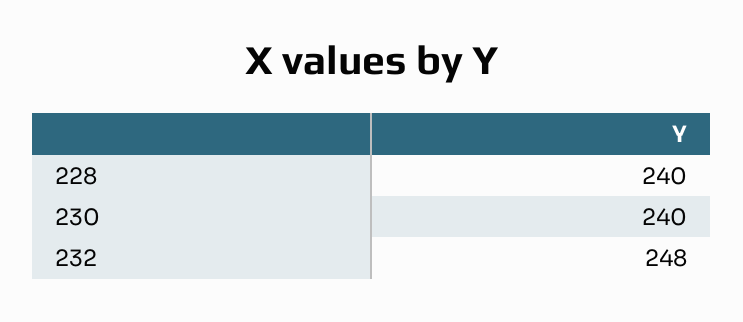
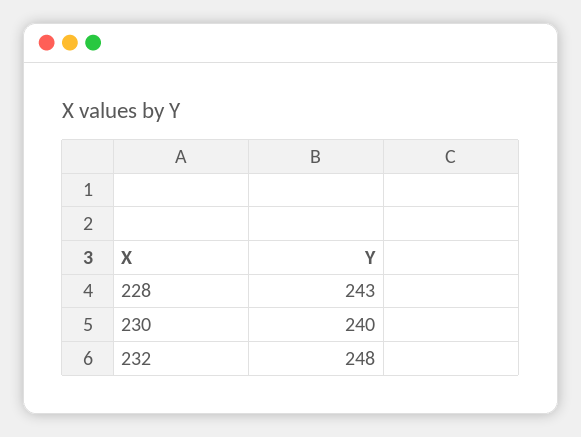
  {
-   "228": 240,
+   "228": 243,
    "230": 240,
    "232": 248
  }

